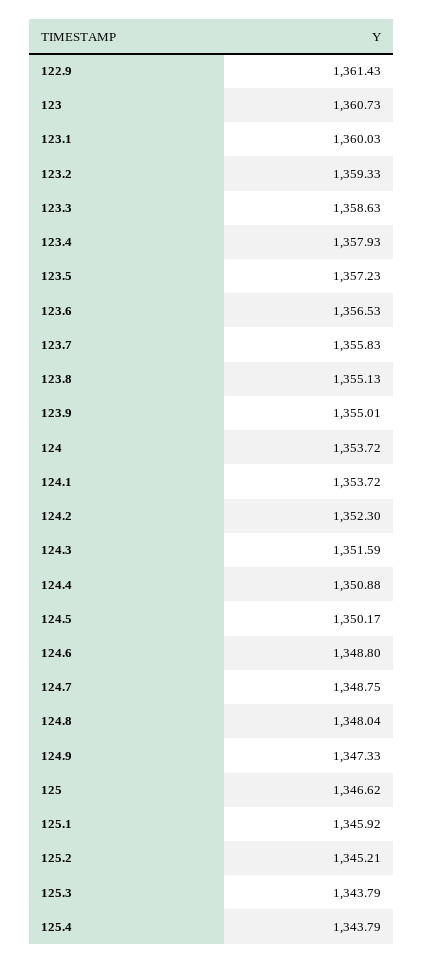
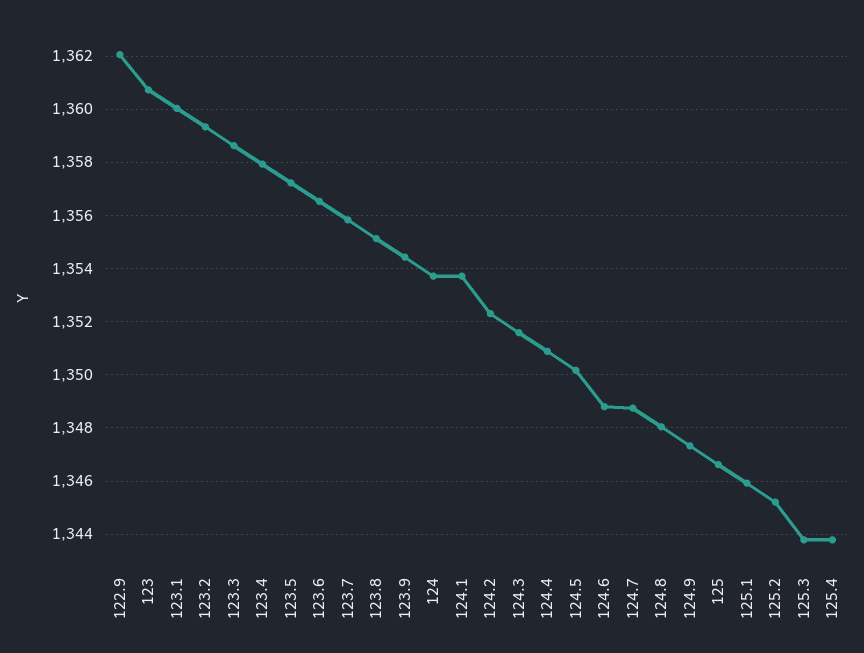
  {
-   "122.9": 1361.43,
+   "122.9": 1362,
    "123": 1360.73,
    "123.1": 1360.03,
    "123.2": 1359.33,
    "123.3": 1358.63,
    "123.4": 1357.93,
    "123.5": 1357.23,
    "123.6": 1356.53,
    "123.7": 1355.83,
    "123.8": 1355.13,
-   "123.9": 1355.01,
+   "123.9": 1354.5,
    "124": 1353.72,
    "124.1": 1353.72,
    "124.2": 1352.3,
    "124.3": 1351.59,
    "124.4": 1350.88,
    "124.5": 1350.17,
    "124.6": 1348.8,
    "124.7": 1348.75,
    "124.8": 1348.04,
    "124.9": 1347.33,
    "125": 1346.62,
    "125.1": 1345.92,
    "125.2": 1345.21,
    "125.3": 1343.79,
    "125.4": 1343.79
  }

